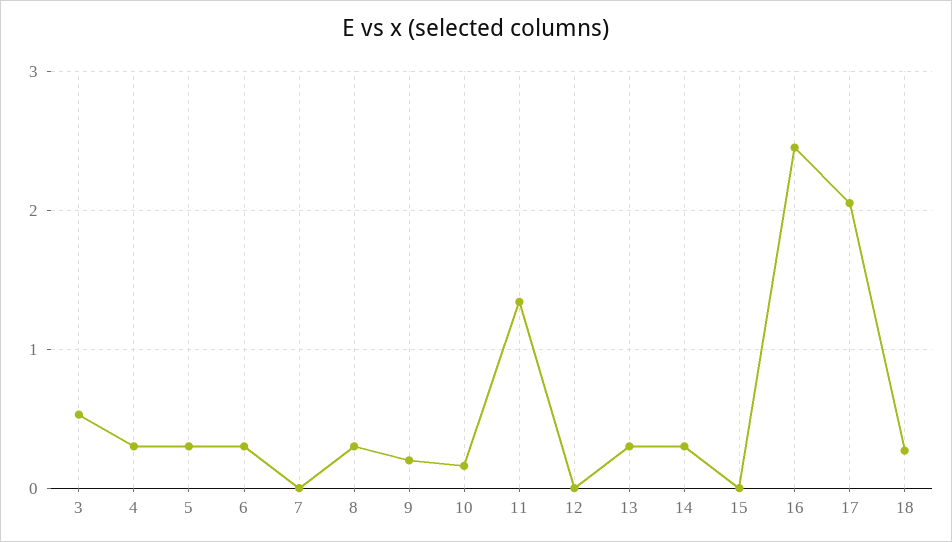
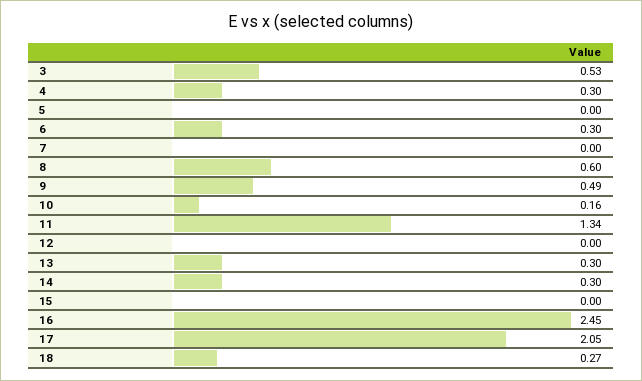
  {
    "3": 0.53,
    "4": 0.3,
-   "5": 0.3,
+   "5": 0,
    "6": 0.3,
    "7": 0,
-   "8": 0.3,
+   "8": 0.6,
-   "9": 0.2,
+   "9": 0.49,
    "10": 0.16,
    "11": 1.34,
    "12": 0,
    "13": 0.3,
    "14": 0.3,
    "15": 0,
    "16": 2.45,
    "17": 2.05,
    "18": 0.27
  }

